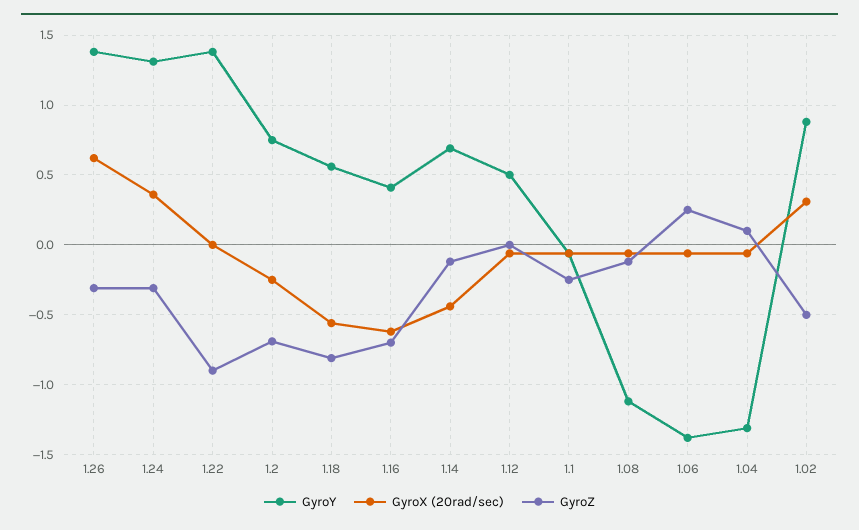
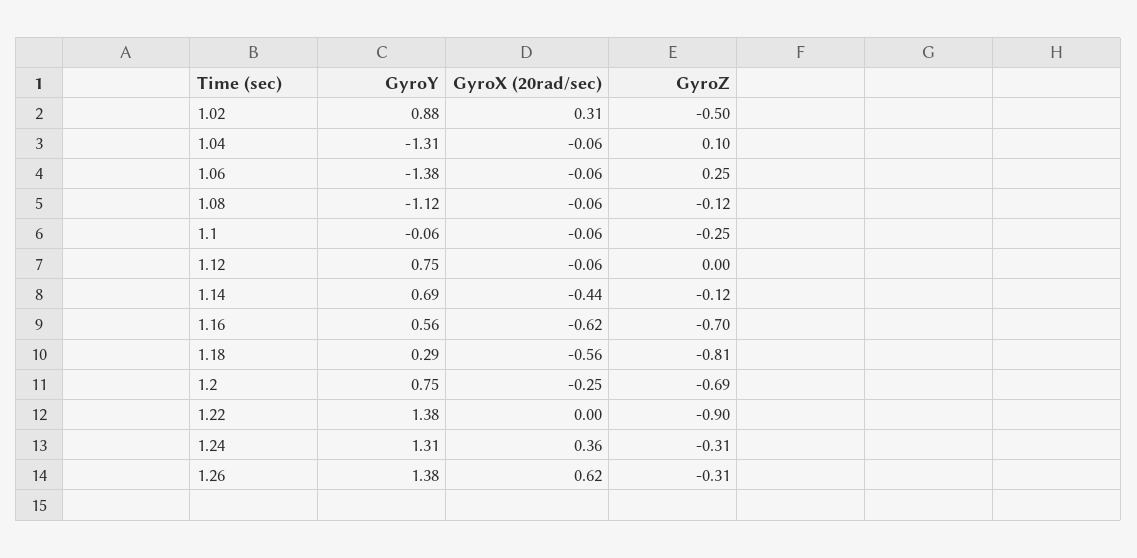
  {
    "GyroY": {
      "1.26": 1.38,
      "1.24": 1.31,
      "1.22": 1.38,
      "1.2": 0.75,
-     "1.18": 0.55,
+     "1.18": 0.29,
-     "1.16": 0.4,
+     "1.16": 0.56,
      "1.14": 0.69,
-     "1.12": 0.5,
+     "1.12": 0.75,
      "1.1": -0.06,
      "1.08": -1.12,
      "1.06": -1.38,
      "1.04": -1.31,
      "1.02": 0.88
    },
    "GyroX (20rad/sec)": {
      "1.26": 0.62,
      "1.24": 0.36,
      "1.22": 0,
      "1.2": -0.25,
      "1.18": -0.56,
      "1.16": -0.62,
      "1.14": -0.44,
      "1.12": -0.06,
      "1.1": -0.06,
      "1.08": -0.06,
      "1.06": -0.06,
      "1.04": -0.06,
      "1.02": 0.31
    },
    "GyroZ": {
      "1.26": -0.31,
      "1.24": -0.31,
      "1.22": -0.9,
      "1.2": -0.69,
      "1.18": -0.81,
      "1.16": -0.7,
      "1.14": -0.12,
      "1.12": 0,
      "1.1": -0.25,
      "1.08": -0.12,
      "1.06": 0.25,
      "1.04": 0.1,
      "1.02": -0.5
    }
  }

